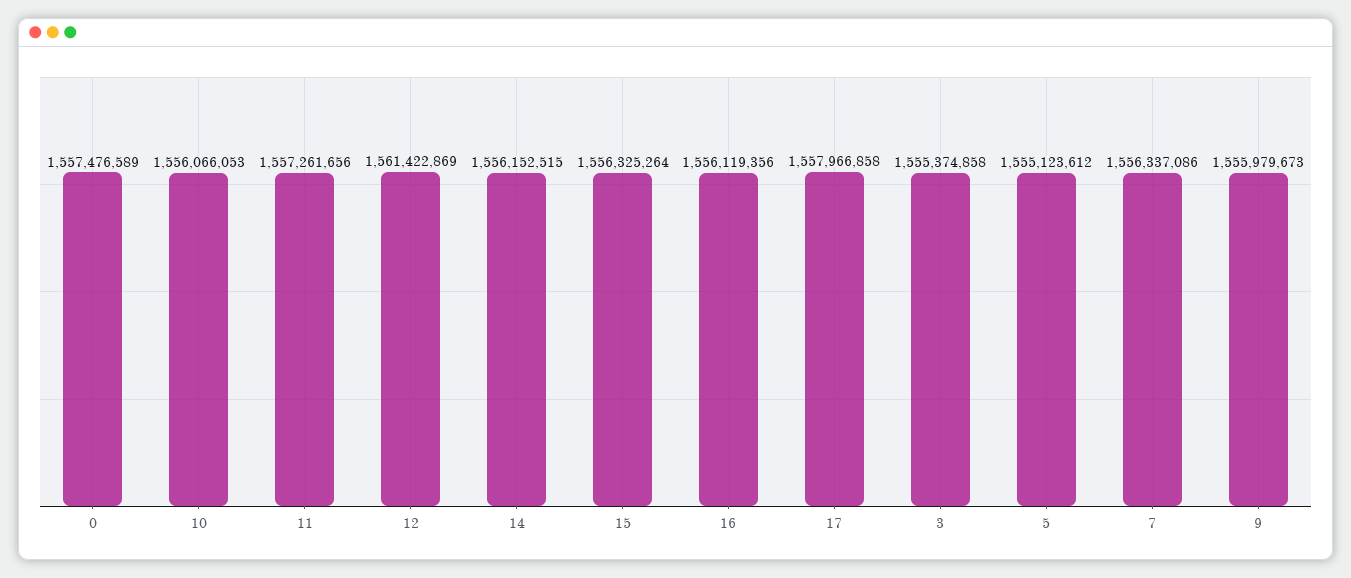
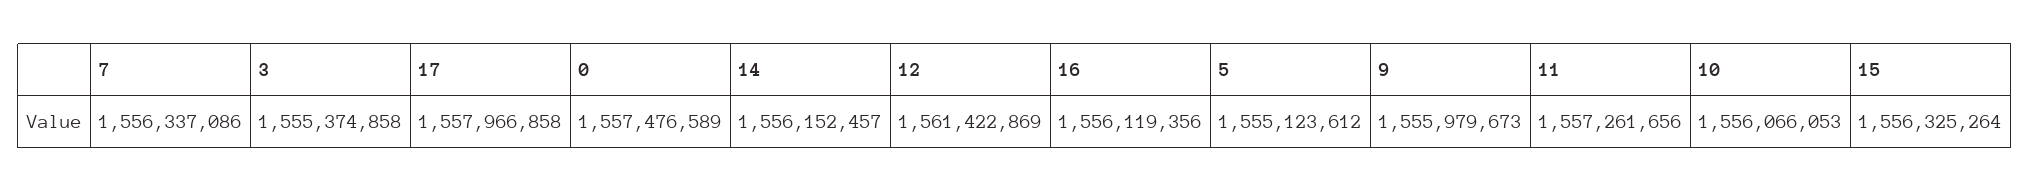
  {
    "0": 1557476589,
    "10": 1556066053,
    "11": 1557261656,
    "12": 1561422869,
-   "14": 1556152515,
+   "14": 1556152457,
    "15": 1556325264,
    "16": 1556119356,
    "17": 1557966858,
    "3": 1555374858,
    "5": 1555123612,
    "7": 1556337086,
    "9": 1555979673
  }

